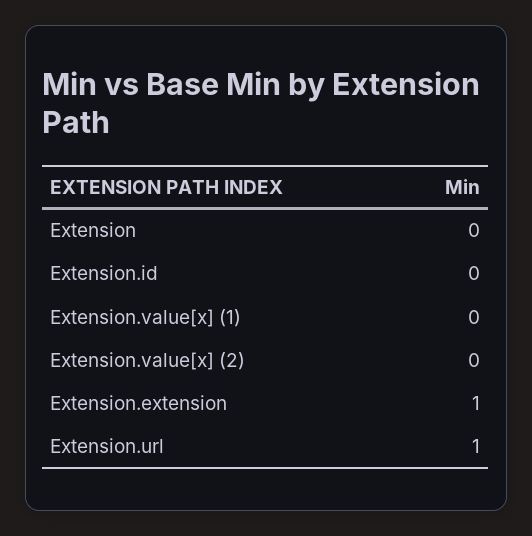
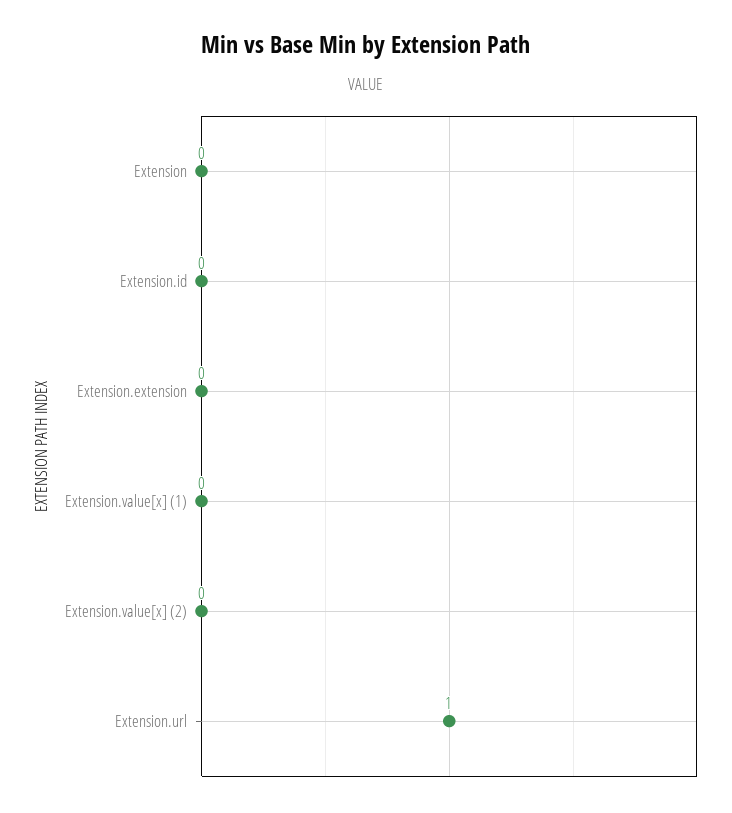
  {
    "Extension": 0,
    "Extension.id": 0,
    "Extension.value[x] (1)": 0,
    "Extension.value[x] (2)": 0,
-   "Extension.extension": 1,
+   "Extension.extension": 0,
    "Extension.url": 1
  }

